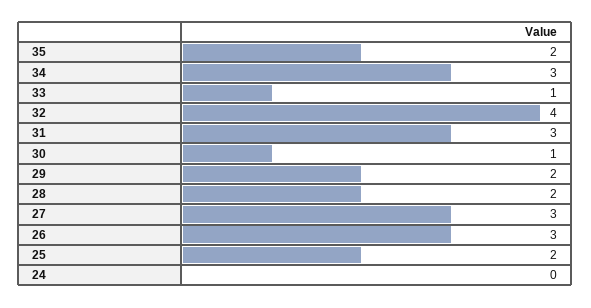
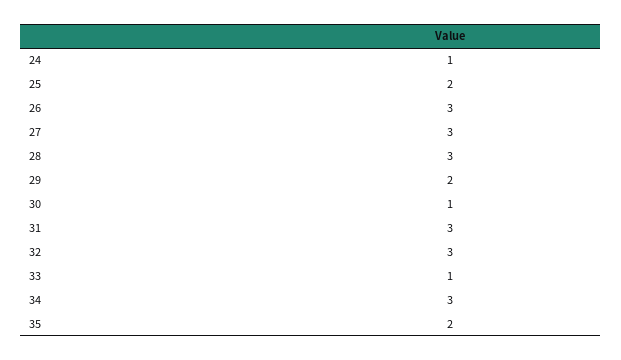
  {
    "35": 2,
    "34": 3,
    "33": 1,
-   "32": 4,
+   "32": 3,
    "31": 3,
    "30": 1,
    "29": 2,
-   "28": 2,
+   "28": 3,
    "27": 3,
    "26": 3,
    "25": 2,
-   "24": 0
+   "24": 1
  }

